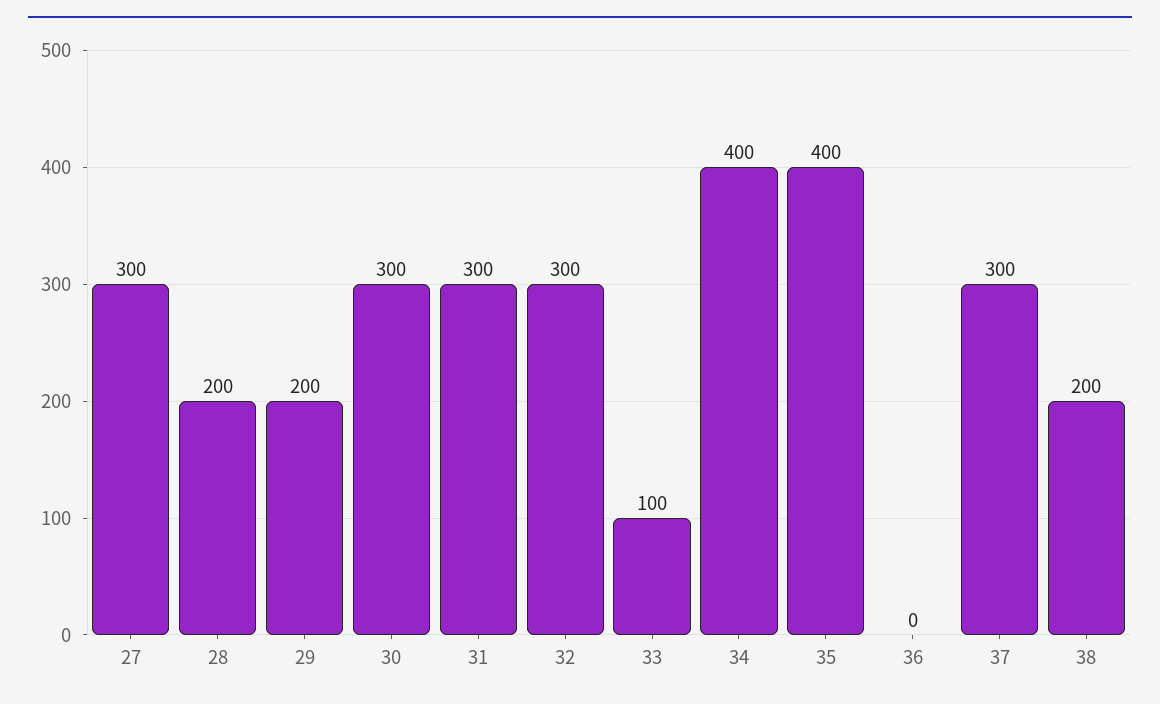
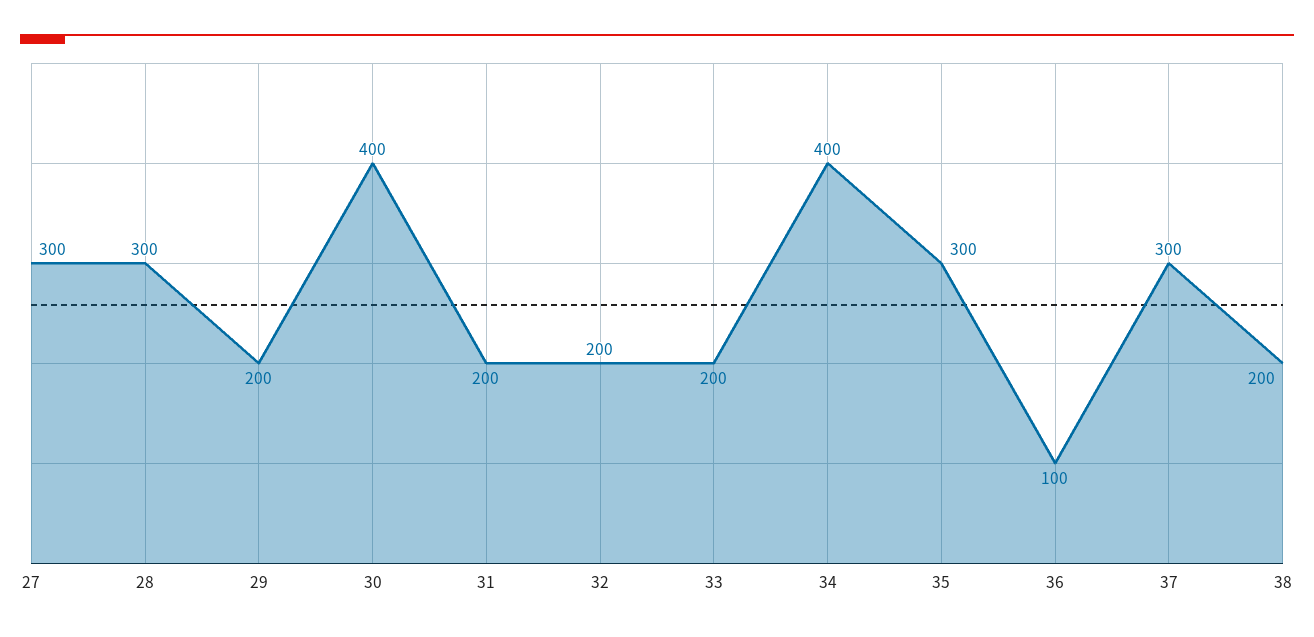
  {
    "27": 300,
-   "28": 200,
+   "28": 300,
    "29": 200,
-   "30": 300,
+   "30": 400,
-   "31": 300,
+   "31": 200,
-   "32": 300,
+   "32": 200,
-   "33": 100,
+   "33": 200,
    "34": 400,
-   "35": 400,
+   "35": 300,
-   "36": 0,
+   "36": 100,
    "37": 300,
    "38": 200
  }

